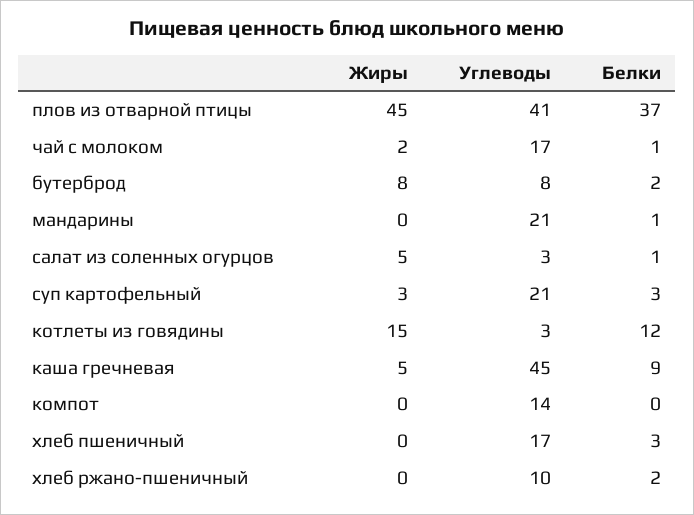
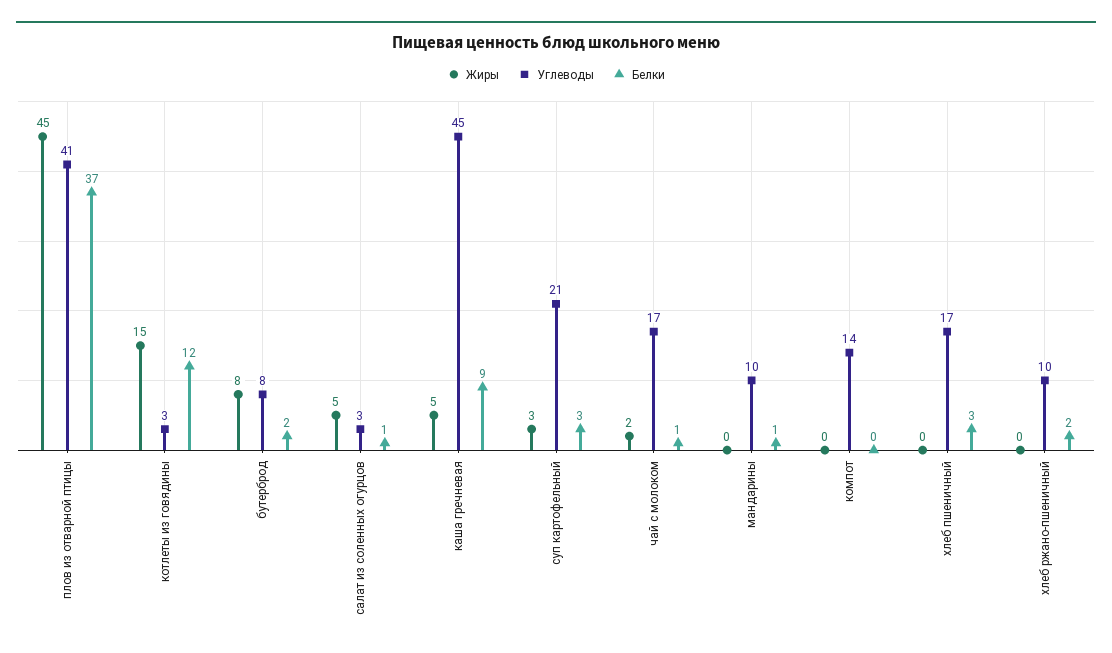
  {
    "Жиры": {
      "плов из отварной птицы": 45,
      "чай с молоком": 2,
      "бутерброд": 8,
      "мандарины": 0,
      "салат из соленных огурцов": 5,
      "суп картофельный": 3,
      "котлеты из говядины": 15,
      "каша гречневая": 5,
      "компот": 0,
      "хлеб пшеничный": 0,
      "хлеб ржано-пшеничный": 0
    },
    "Углеводы": {
      "плов из отварной птицы": 41,
      "чай с молоком": 17,
      "бутерброд": 8,
-     "мандарины": 21,
+     "мандарины": 10,
      "салат из соленных огурцов": 3,
      "суп картофельный": 21,
      "котлеты из говядины": 3,
      "каша гречневая": 45,
      "компот": 14,
      "хлеб пшеничный": 17,
      "хлеб ржано-пшеничный": 10
    },
    "Белки": {
      "плов из отварной птицы": 37,
      "чай с молоком": 1,
      "бутерброд": 2,
      "мандарины": 1,
      "салат из соленных огурцов": 1,
      "суп картофельный": 3,
      "котлеты из говядины": 12,
      "каша гречневая": 9,
      "компот": 0,
      "хлеб пшеничный": 3,
      "хлеб ржано-пшеничный": 2
    }
  }

